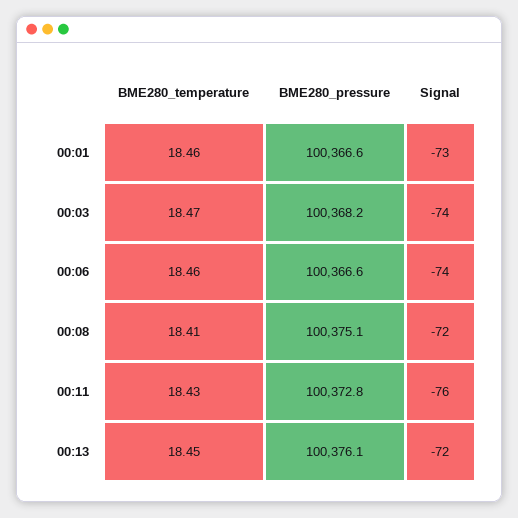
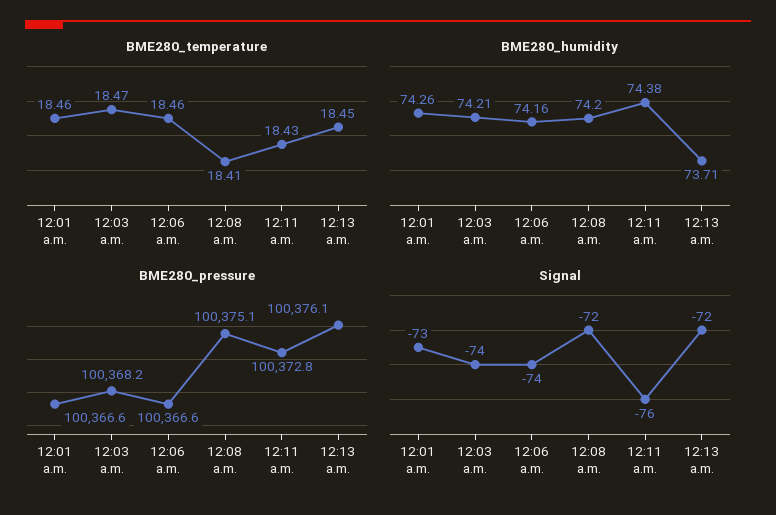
  {
    "BME280_temperature": {
      "00:01": 18.46,
      "00:03": 18.47,
      "00:06": 18.46,
      "00:08": 18.41,
      "00:11": 18.43,
      "00:13": 18.45
    },
    "BME280_pressure": {
      "00:01": 100366.6,
      "00:03": 100368.2,
      "00:06": 100366.6,
      "00:08": 100375.1,
      "00:11": 100372.8,
      "00:13": 100376.1
    },
    "Signal": {
      "00:01": -73,
      "00:03": -74,
      "00:06": -74,
      "00:08": -72,
      "00:11": -76,
      "00:13": -72
-   }
+   },
+   "BME280_humidity": {
+     "00:01": 74.26,
+     "00:03": 74.21,
+     "00:06": 74.16,
+     "00:08": 74.2,
+     "00:11": 74.38,
+     "00:13": 73.71
+   }
  }

